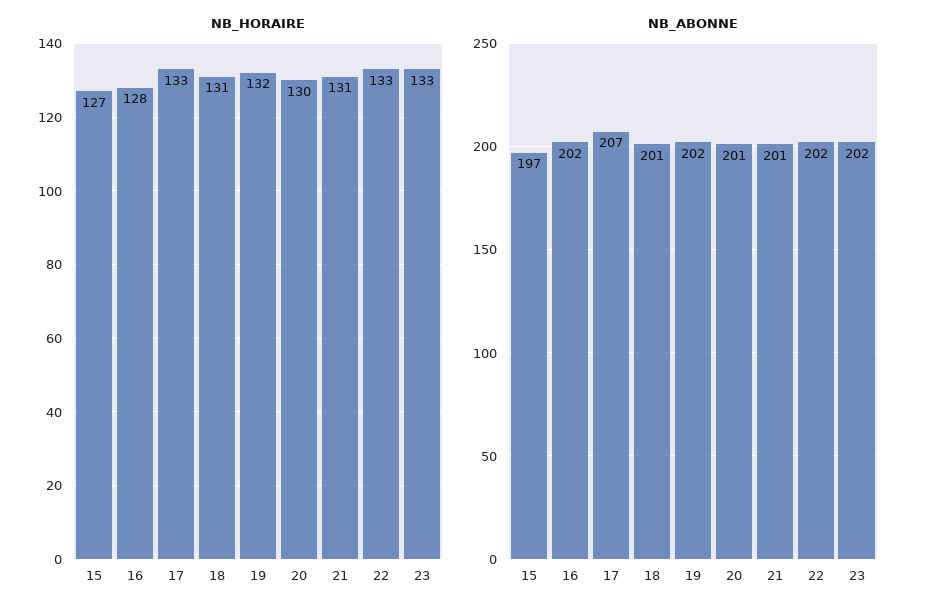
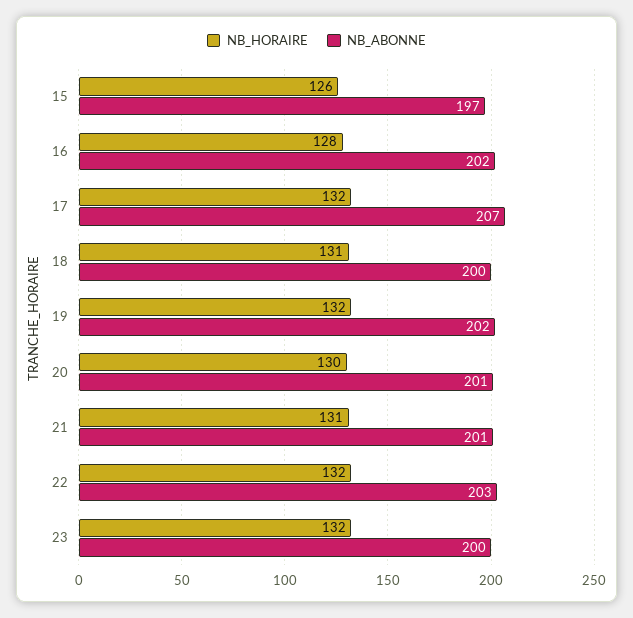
  {
    "NB_HORAIRE": {
-     "15": 127,
+     "15": 126,
      "16": 128,
-     "17": 133,
+     "17": 132,
      "18": 131,
      "19": 132,
      "20": 130,
      "21": 131,
-     "22": 133,
+     "22": 132,
-     "23": 133
+     "23": 132
    },
    "NB_ABONNE": {
      "15": 197,
      "16": 202,
      "17": 207,
-     "18": 201,
+     "18": 200,
      "19": 202,
      "20": 201,
      "21": 201,
-     "22": 202,
+     "22": 203,
-     "23": 202
+     "23": 200
    }
  }

